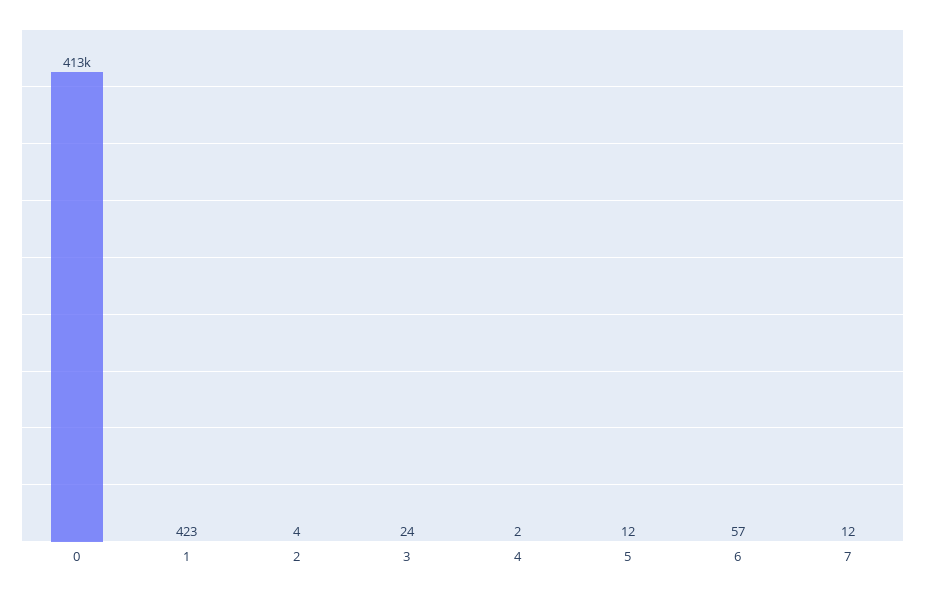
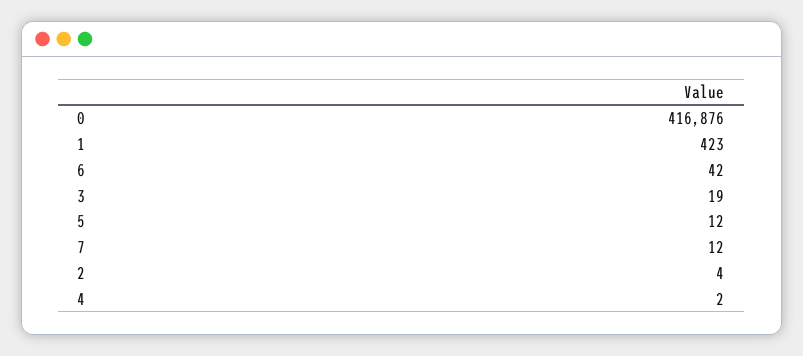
  {
-   "0": 413000,
+   "0": 416876,
    "1": 423,
    "2": 4,
-   "3": 24,
+   "3": 19,
    "4": 2,
    "5": 12,
-   "6": 57,
+   "6": 42,
    "7": 12
  }

